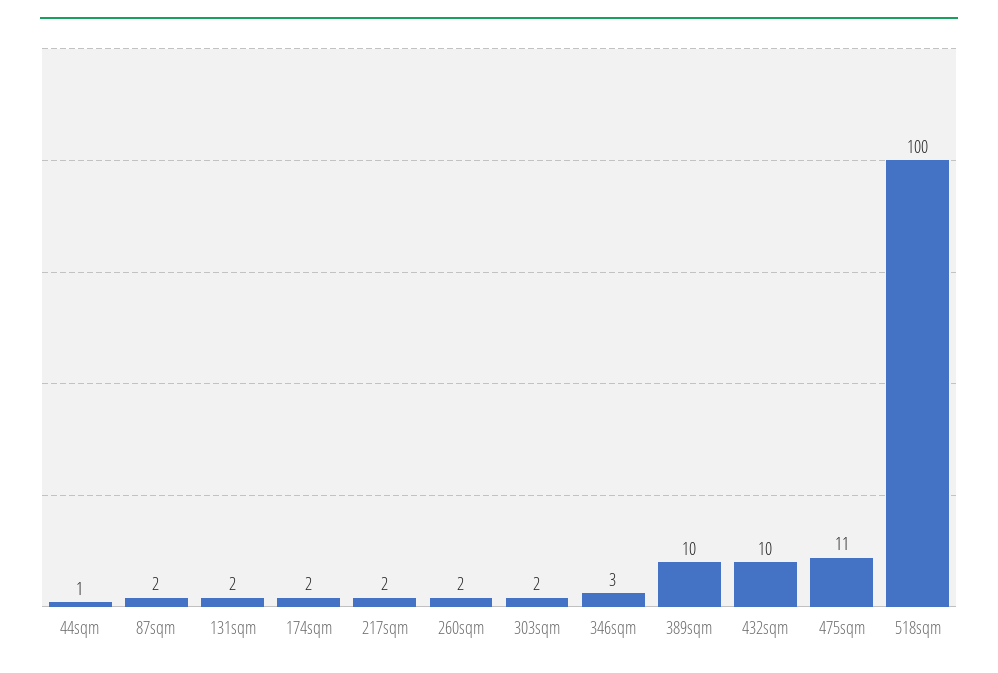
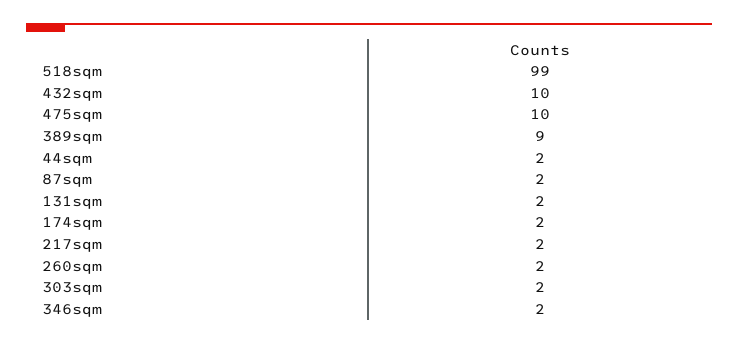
  {
-   "44sqm": 1,
+   "44sqm": 2,
    "87sqm": 2,
    "131sqm": 2,
    "174sqm": 2,
    "217sqm": 2,
    "260sqm": 2,
    "303sqm": 2,
-   "346sqm": 3,
+   "346sqm": 2,
-   "389sqm": 10,
+   "389sqm": 9,
    "432sqm": 10,
-   "475sqm": 11,
+   "475sqm": 10,
-   "518sqm": 100
+   "518sqm": 99
  }

